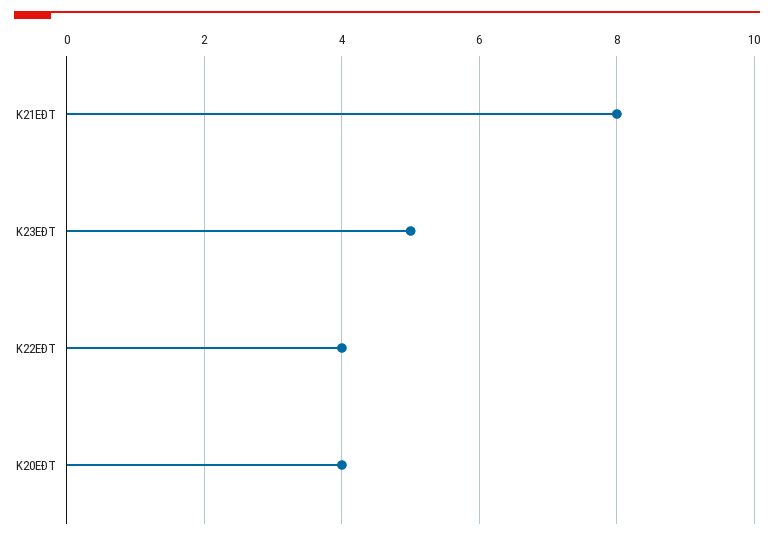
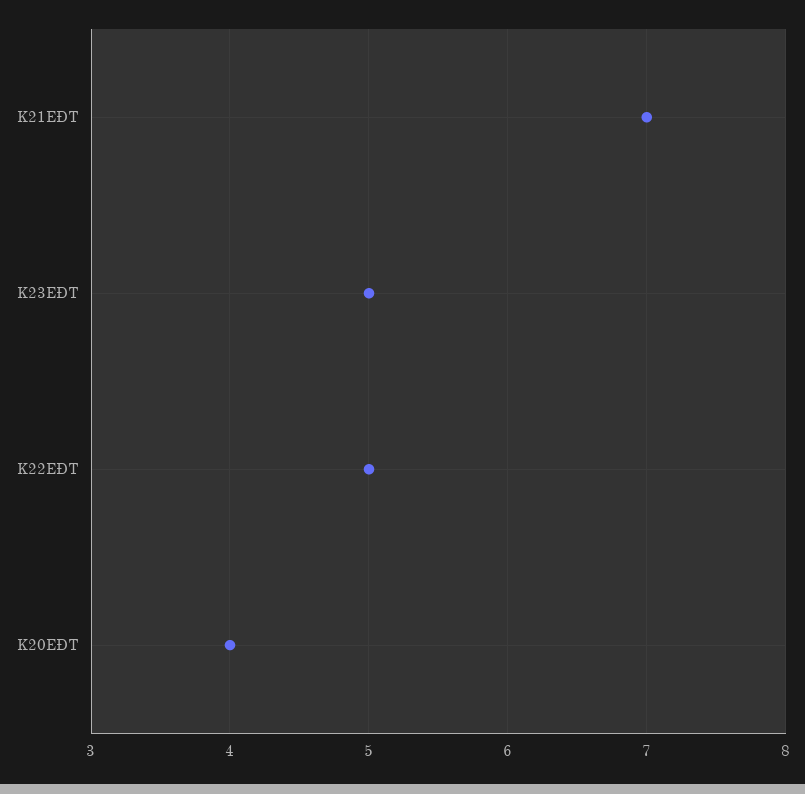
  {
-   "K21EĐT": 8,
+   "K21EĐT": 7,
    "K23EĐT": 5,
-   "K22EĐT": 4,
+   "K22EĐT": 5,
    "K20EĐT": 4
  }

